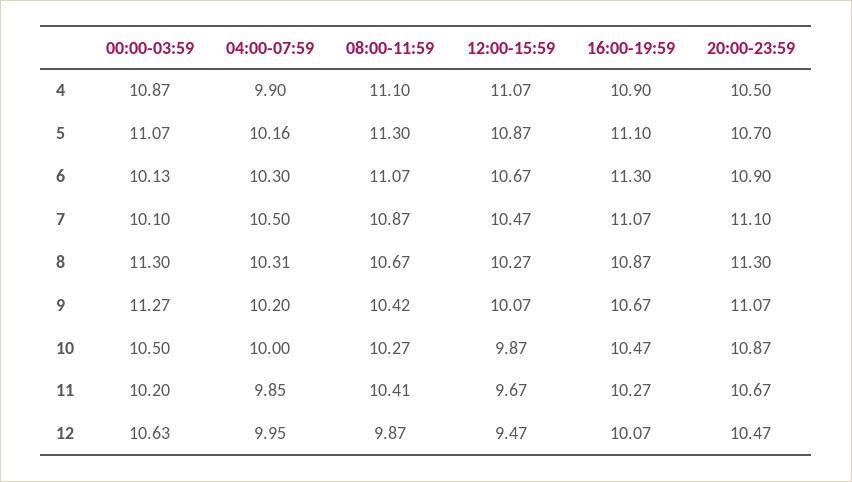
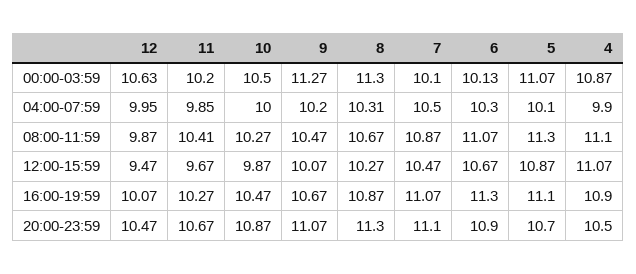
  {
    "00:00-03:59": {
      "4": 10.87,
      "5": 11.07,
      "6": 10.13,
      "7": 10.1,
      "8": 11.3,
      "9": 11.27,
      "10": 10.5,
      "11": 10.2,
      "12": 10.63
    },
    "04:00-07:59": {
      "4": 9.9,
-     "5": 10.16,
+     "5": 10.1,
      "6": 10.3,
      "7": 10.5,
      "8": 10.31,
      "9": 10.2,
      "10": 10,
      "11": 9.85,
      "12": 9.95
    },
    "08:00-11:59": {
      "4": 11.1,
      "5": 11.3,
      "6": 11.07,
      "7": 10.87,
      "8": 10.67,
-     "9": 10.42,
+     "9": 10.47,
      "10": 10.27,
      "11": 10.41,
      "12": 9.87
    },
    "12:00-15:59": {
      "4": 11.07,
      "5": 10.87,
      "6": 10.67,
      "7": 10.47,
      "8": 10.27,
      "9": 10.07,
      "10": 9.87,
      "11": 9.67,
      "12": 9.47
    },
    "16:00-19:59": {
      "4": 10.9,
      "5": 11.1,
      "6": 11.3,
      "7": 11.07,
      "8": 10.87,
      "9": 10.67,
      "10": 10.47,
      "11": 10.27,
      "12": 10.07
    },
    "20:00-23:59": {
      "4": 10.5,
      "5": 10.7,
      "6": 10.9,
      "7": 11.1,
      "8": 11.3,
      "9": 11.07,
      "10": 10.87,
      "11": 10.67,
      "12": 10.47
    }
  }

